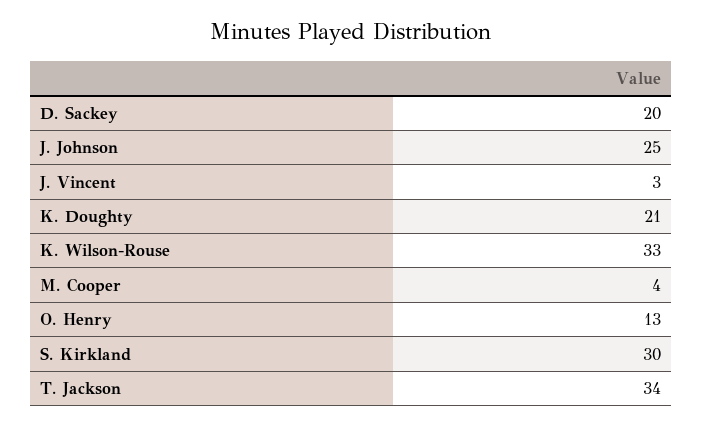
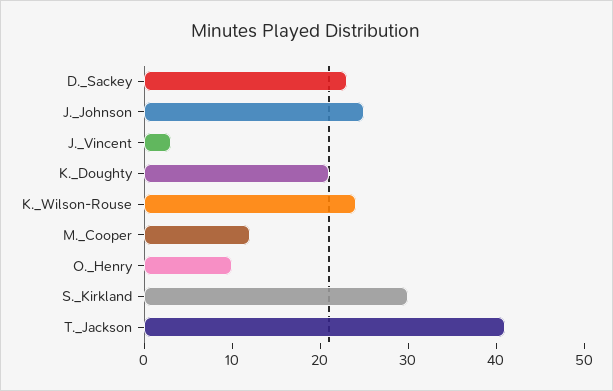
  {
-   "D. Sackey": 20,
+   "D. Sackey": 23,
    "J. Johnson": 25,
    "J. Vincent": 3,
    "K. Doughty": 21,
-   "K. Wilson-Rouse": 33,
+   "K. Wilson-Rouse": 24,
-   "M. Cooper": 4,
+   "M. Cooper": 12,
-   "O. Henry": 13,
+   "O. Henry": 10,
    "S. Kirkland": 30,
-   "T. Jackson": 34
+   "T. Jackson": 41
  }

